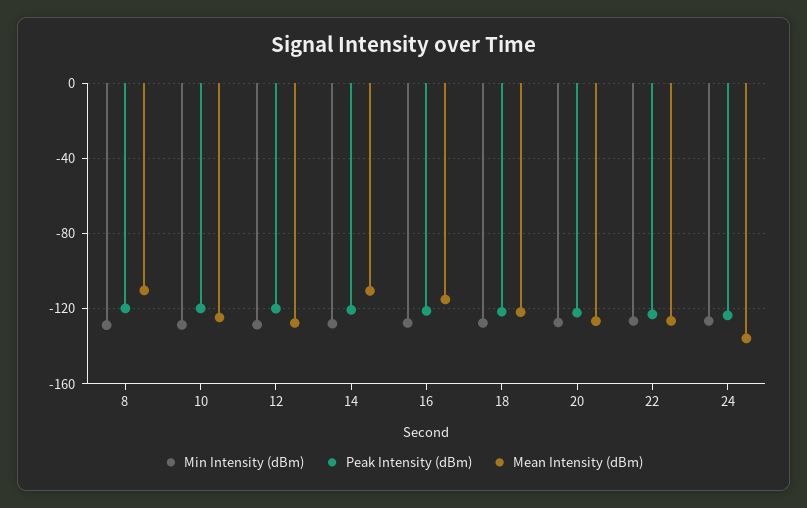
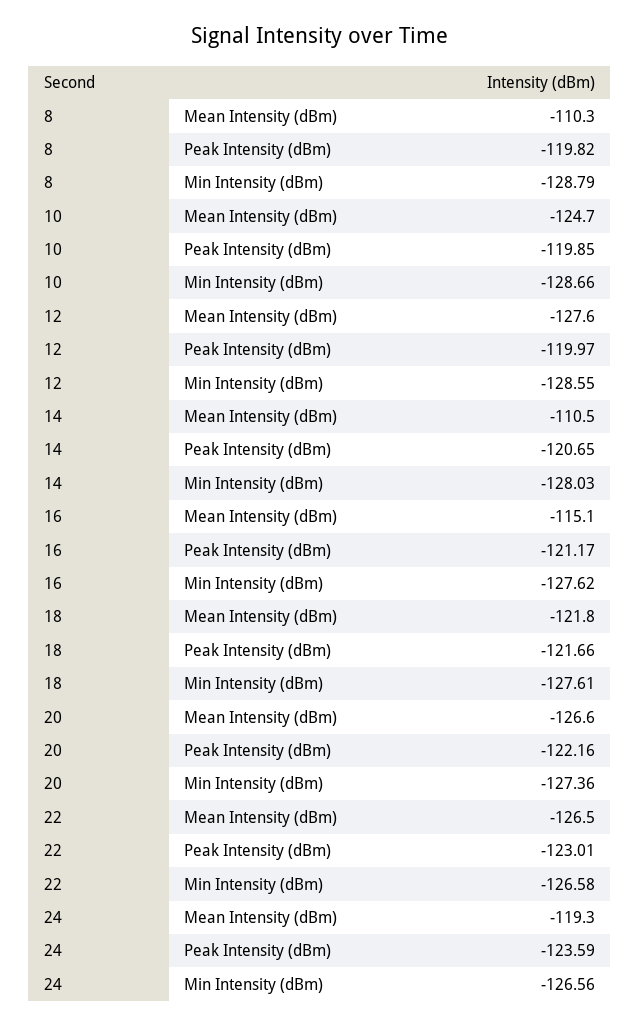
  {
    "Min Intensity (dBm)": {
      "8": -128.79,
      "10": -128.66,
      "12": -128.55,
      "14": -128.03,
      "16": -127.62,
      "18": -127.61,
      "20": -127.36,
      "22": -126.58,
      "24": -126.56
    },
    "Peak Intensity (dBm)": {
      "8": -119.82,
      "10": -119.85,
      "12": -119.97,
      "14": -120.65,
      "16": -121.17,
      "18": -121.66,
      "20": -122.16,
      "22": -123.01,
      "24": -123.59
    },
    "Mean Intensity (dBm)": {
      "8": -110.3,
      "10": -124.7,
      "12": -127.6,
      "14": -110.5,
      "16": -115.1,
      "18": -121.8,
      "20": -126.6,
      "22": -126.5,
-     "24": -135
+     "24": -119.3
    }
  }

